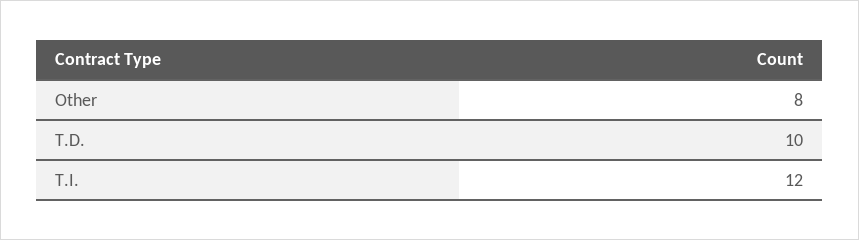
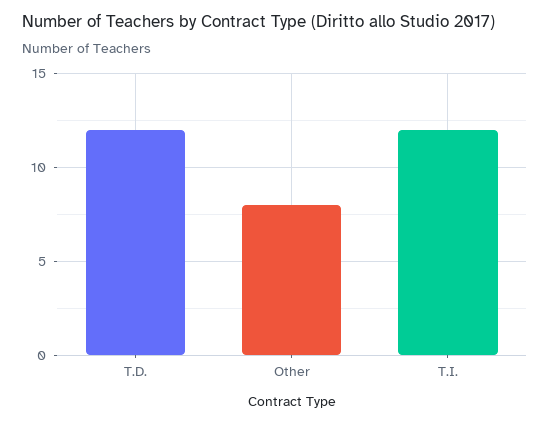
  {
    "Other": 8,
-   "T.D.": 10,
+   "T.D.": 12,
    "T.I.": 12
  }

